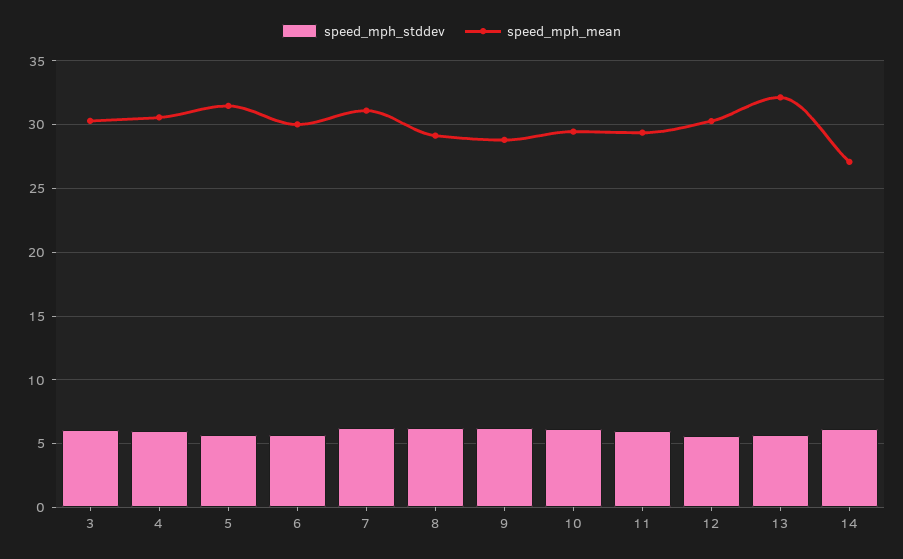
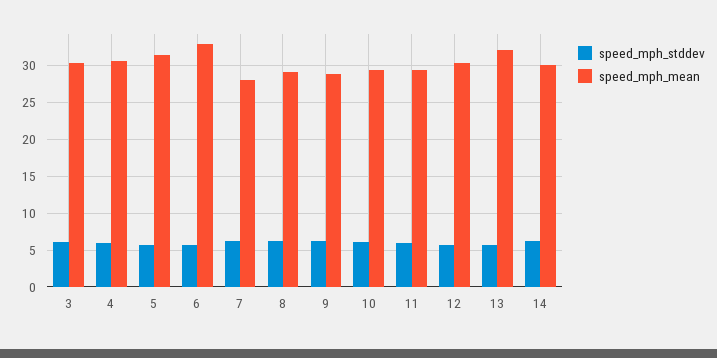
  {
    "speed_mph_stddev": {
      "3": 6,
      "4": 6,
      "5": 5.5,
      "6": 5.5,
      "7": 6,
      "8": 6,
      "9": 6,
      "10": 6,
      "11": 6,
      "12": 5.5,
      "13": 5.5,
      "14": 6
    },
    "speed_mph_mean": {
      "3": 30.5,
      "4": 30.5,
      "5": 31.5,
-     "6": 30,
+     "6": 33,
-     "7": 31,
+     "7": 28,
      "8": 29,
      "9": 29,
      "10": 29.5,
      "11": 29.5,
      "12": 30.5,
      "13": 32,
-     "14": 27
+     "14": 30
    }
  }

